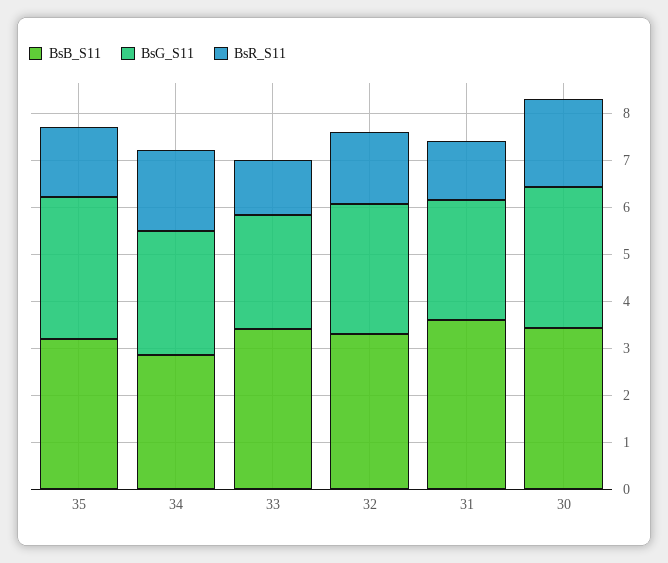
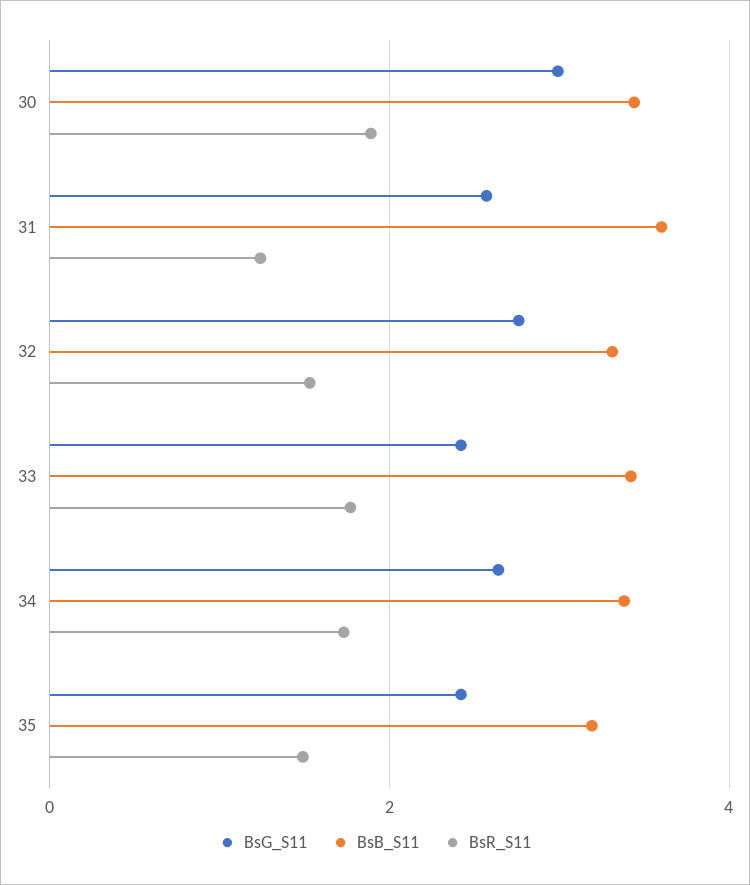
  {
    "BsB_S11": {
      "35": 3.2,
-     "34": 2.8,
+     "34": 3.4,
      "33": 3.4,
      "32": 3.4,
      "31": 3.6,
      "30": 3.4
    },
    "BsG_S11": {
-     "35": 3,
+     "35": 2.4,
      "34": 2.6,
      "33": 2.4,
      "32": 2.8,
      "31": 2.6,
      "30": 3
    },
    "BsR_S11": {
      "35": 1.4,
      "34": 1.8,
-     "33": 1.2,
+     "33": 1.8,
      "32": 1.6,
      "31": 1.2,
      "30": 1.8
    }
  }

